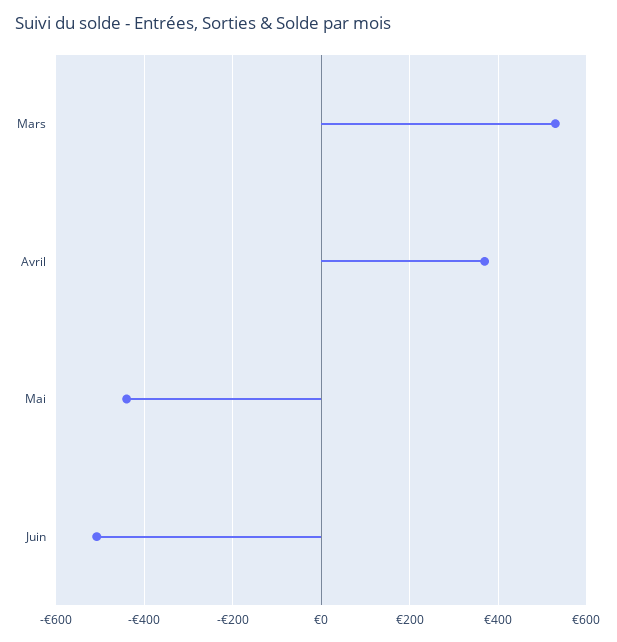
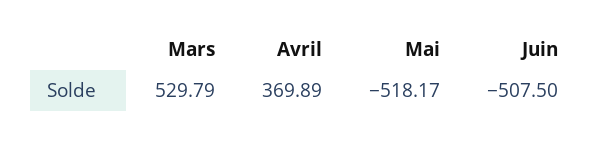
  {
    "Mars": 529.79,
    "Avril": 369.89,
-   "Mai": -440,
+   "Mai": -518.17,
    "Juin": -507.5
  }

